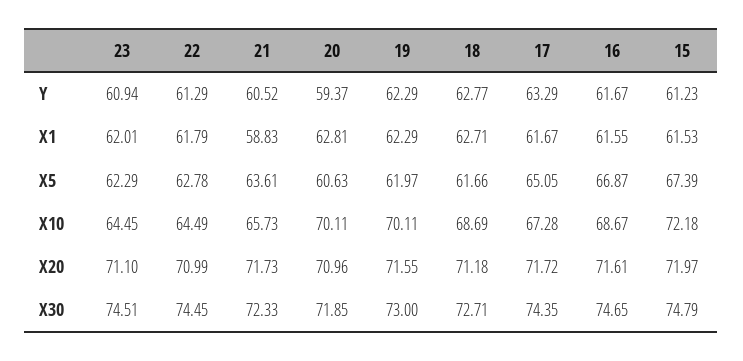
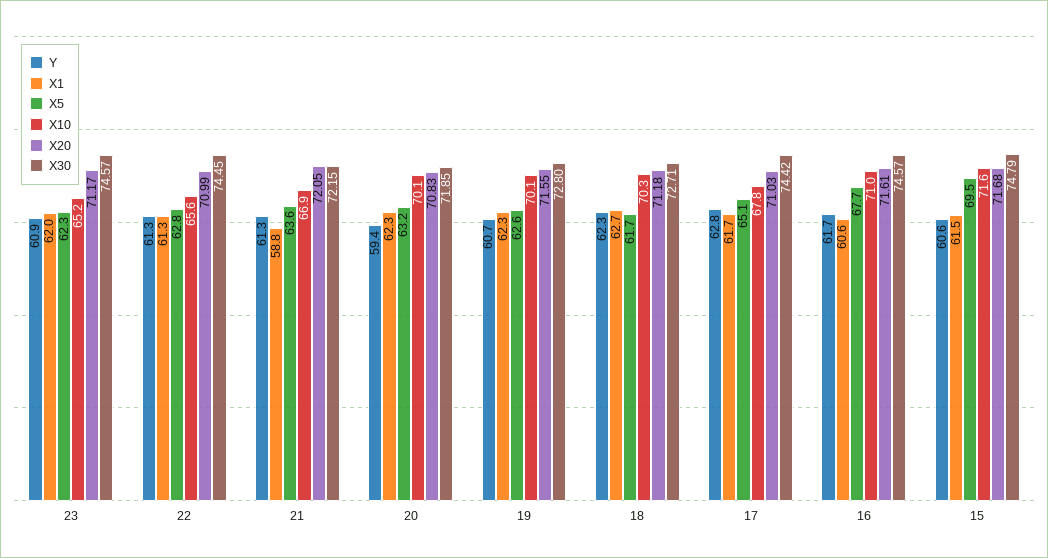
  {
    "Y": {
      "23": 60.94,
      "22": 61.29,
-     "21": 60.52,
+     "21": 61.3,
      "20": 59.37,
-     "19": 62.29,
+     "19": 60.7,
-     "18": 62.77,
+     "18": 62.3,
-     "17": 63.29,
+     "17": 62.8,
      "16": 61.67,
-     "15": 61.23
+     "15": 60.6
    },
    "X1": {
      "23": 62.01,
-     "22": 61.79,
+     "22": 61.3,
      "21": 58.83,
-     "20": 62.81,
+     "20": 62.3,
      "19": 62.29,
      "18": 62.71,
      "17": 61.67,
-     "16": 61.55,
+     "16": 60.6,
      "15": 61.53
    },
    "X5": {
      "23": 62.29,
      "22": 62.78,
      "21": 63.61,
-     "20": 60.63,
+     "20": 63.2,
-     "19": 61.97,
+     "19": 62.6,
      "18": 61.66,
      "17": 65.05,
-     "16": 66.87,
+     "16": 67.7,
-     "15": 67.39
+     "15": 69.5
    },
    "X10": {
-     "23": 64.45,
+     "23": 65.2,
-     "22": 64.49,
+     "22": 65.6,
-     "21": 65.73,
+     "21": 66.9,
      "20": 70.11,
      "19": 70.11,
-     "18": 68.69,
+     "18": 70.3,
-     "17": 67.28,
+     "17": 67.8,
-     "16": 68.67,
+     "16": 71,
-     "15": 72.18
+     "15": 71.6
    },
    "X20": {
-     "23": 71.1,
+     "23": 71.17,
      "22": 70.99,
-     "21": 71.73,
+     "21": 72.05,
-     "20": 70.96,
+     "20": 70.83,
      "19": 71.55,
      "18": 71.18,
-     "17": 71.72,
+     "17": 71.03,
      "16": 71.61,
-     "15": 71.97
+     "15": 71.68
    },
    "X30": {
-     "23": 74.51,
+     "23": 74.57,
      "22": 74.45,
-     "21": 72.33,
+     "21": 72.15,
      "20": 71.85,
-     "19": 73,
+     "19": 72.8,
      "18": 72.71,
-     "17": 74.35,
+     "17": 74.42,
-     "16": 74.65,
+     "16": 74.57,
      "15": 74.79
    }
  }

